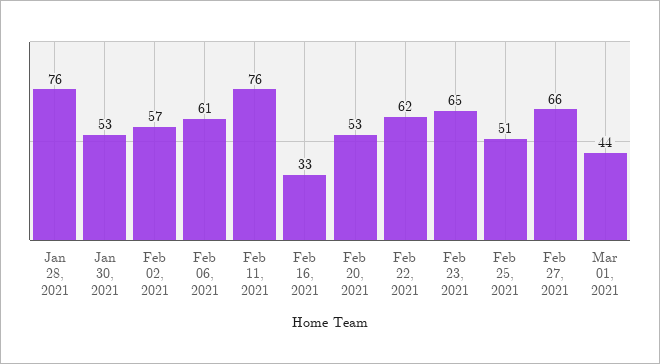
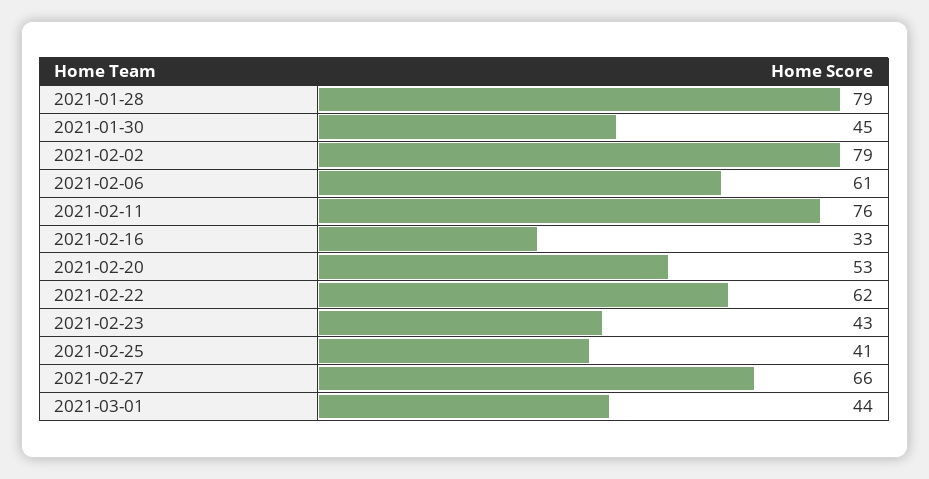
  {
-   "Jan 28, 2021": 76,
+   "Jan 28, 2021": 79,
-   "Jan 30, 2021": 53,
+   "Jan 30, 2021": 45,
-   "Feb 02, 2021": 57,
+   "Feb 02, 2021": 79,
    "Feb 06, 2021": 61,
    "Feb 11, 2021": 76,
    "Feb 16, 2021": 33,
    "Feb 20, 2021": 53,
    "Feb 22, 2021": 62,
-   "Feb 23, 2021": 65,
+   "Feb 23, 2021": 43,
-   "Feb 25, 2021": 51,
+   "Feb 25, 2021": 41,
    "Feb 27, 2021": 66,
    "Mar 01, 2021": 44
  }

